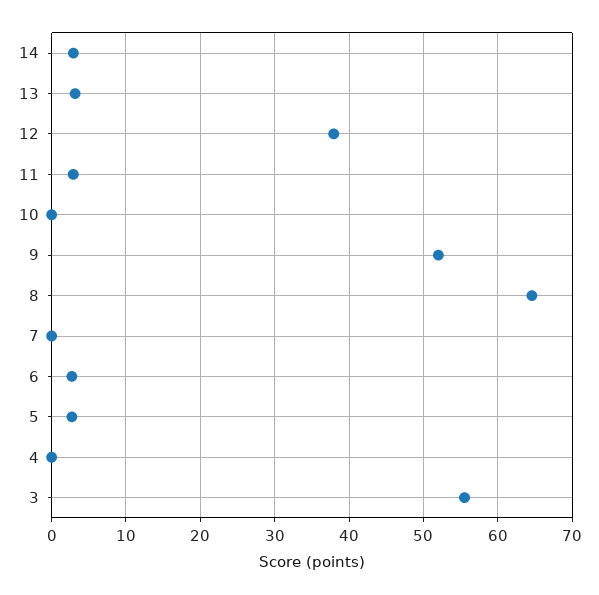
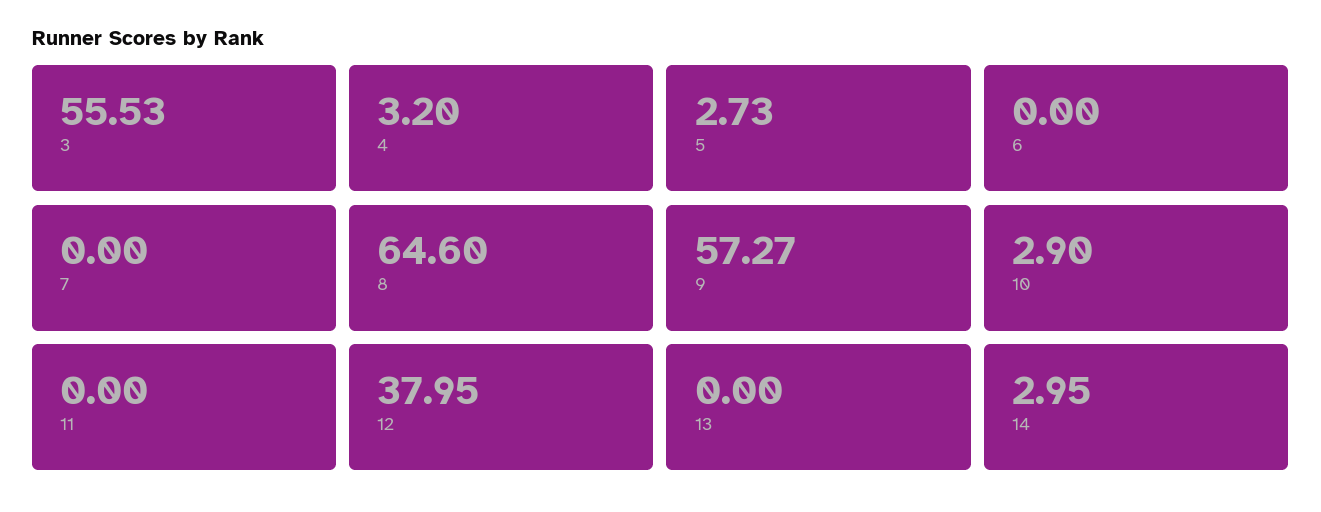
  {
    "14": 2.95,
-   "13": 3,
+   "13": 0,
    "12": 37.95,
-   "11": 3,
+   "11": 0,
-   "10": 0,
+   "10": 2.9,
-   "9": 52,
+   "9": 57.27,
    "8": 64.6,
    "7": 0,
-   "6": 3,
+   "6": 0,
    "5": 2.73,
-   "4": 0,
+   "4": 3.2,
    "3": 55.53
  }

